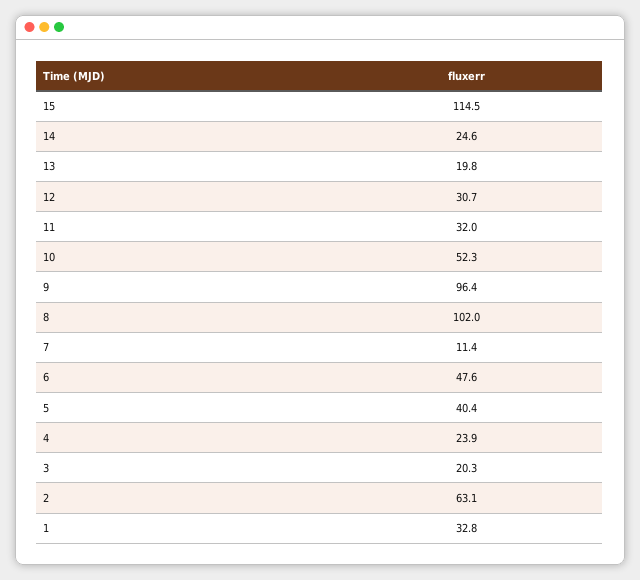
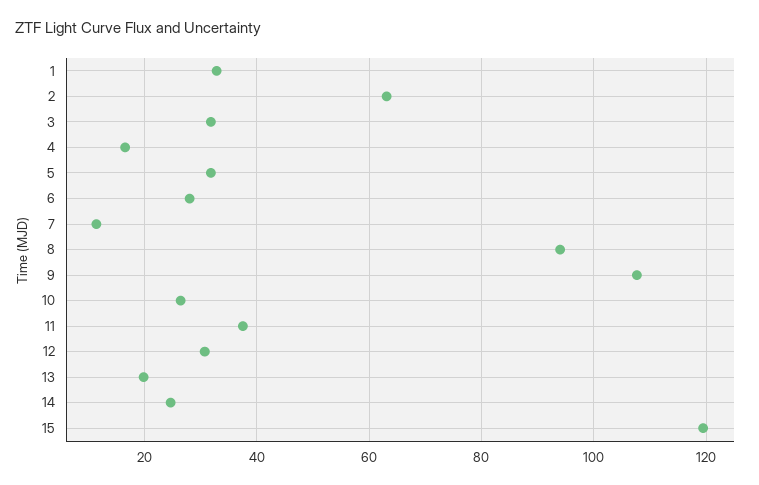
  {
-   "15": 114.5,
+   "15": 120,
    "14": 24.6,
    "13": 19.8,
    "12": 30.7,
-   "11": 32,
+   "11": 38,
-   "10": 52.3,
+   "10": 26,
-   "9": 96.4,
+   "9": 108,
-   "8": 102,
+   "8": 94,
    "7": 11.4,
-   "6": 47.6,
+   "6": 28,
-   "5": 40.4,
+   "5": 32,
-   "4": 23.9,
+   "4": 16,
-   "3": 20.3,
+   "3": 32,
    "2": 63.1,
    "1": 32.8
  }

